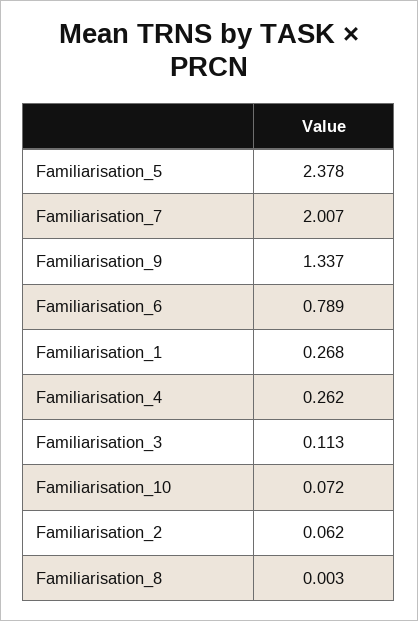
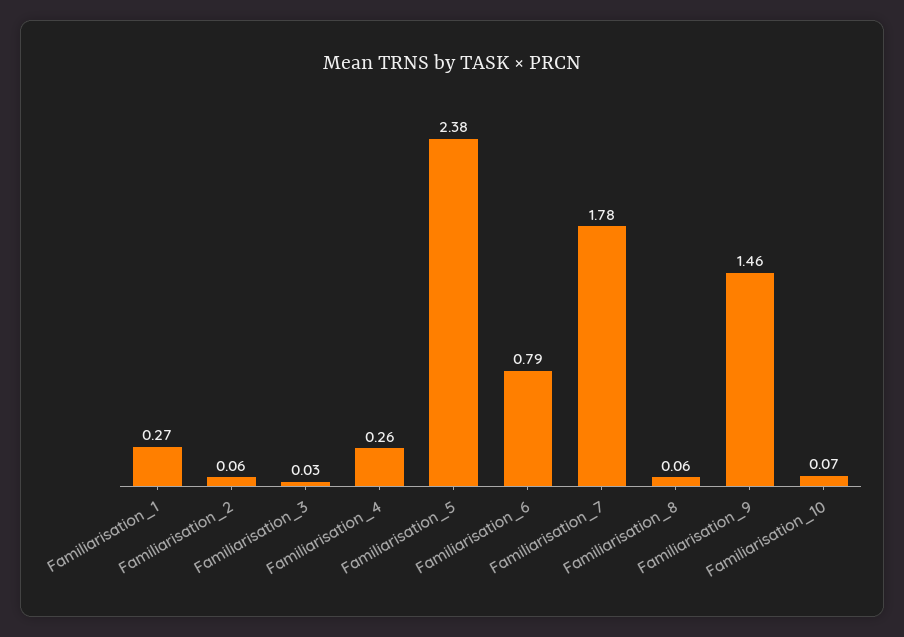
  {
    "Familiarisation_5": 2.378,
-   "Familiarisation_7": 2.007,
+   "Familiarisation_7": 1.78,
-   "Familiarisation_9": 1.337,
+   "Familiarisation_9": 1.46,
    "Familiarisation_6": 0.789,
    "Familiarisation_1": 0.268,
    "Familiarisation_4": 0.262,
-   "Familiarisation_3": 0.113,
+   "Familiarisation_3": 0.03,
    "Familiarisation_10": 0.072,
    "Familiarisation_2": 0.062,
-   "Familiarisation_8": 0.003
+   "Familiarisation_8": 0.06
  }

